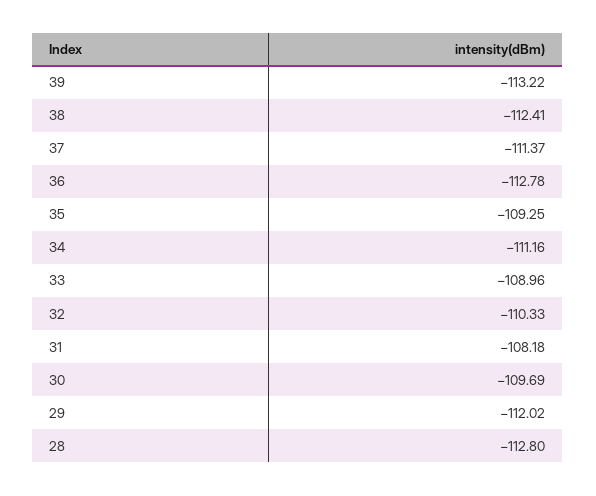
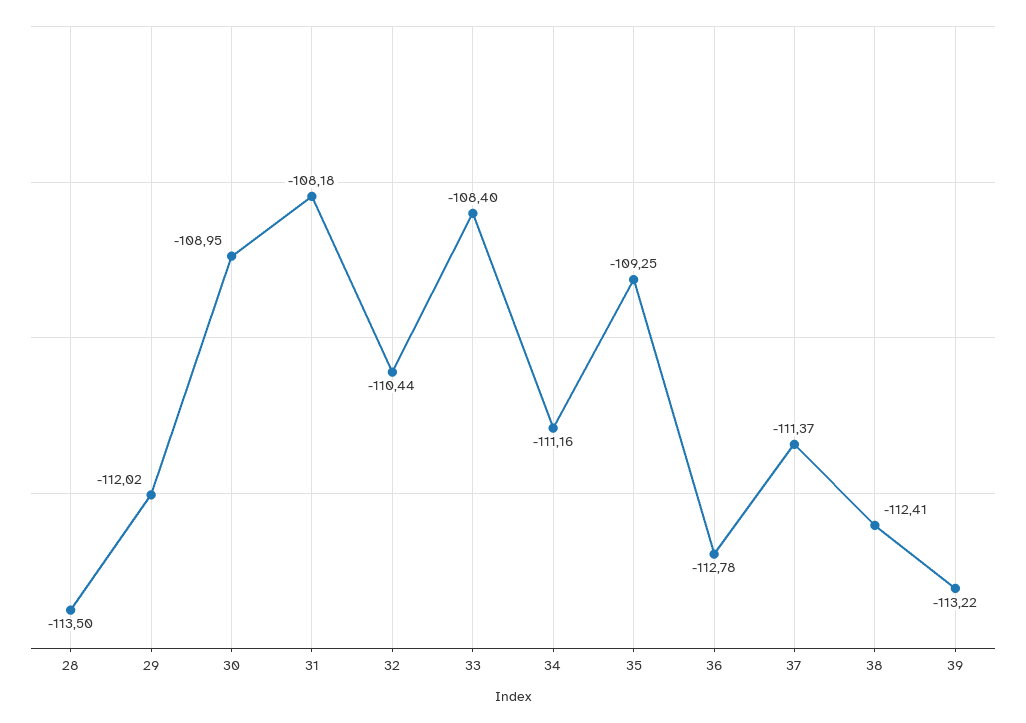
  {
    "39": -113.22,
    "38": -112.41,
    "37": -111.37,
    "36": -112.78,
    "35": -109.25,
    "34": -111.16,
-   "33": -108.96,
+   "33": -108.4,
-   "32": -110.33,
+   "32": -110.44,
    "31": -108.18,
-   "30": -109.69,
+   "30": -108.95,
    "29": -112.02,
-   "28": -112.8
+   "28": -113.5
  }

